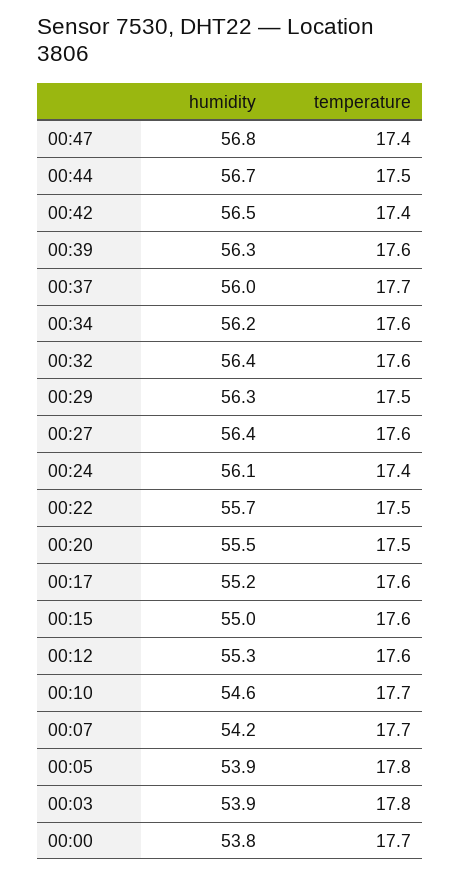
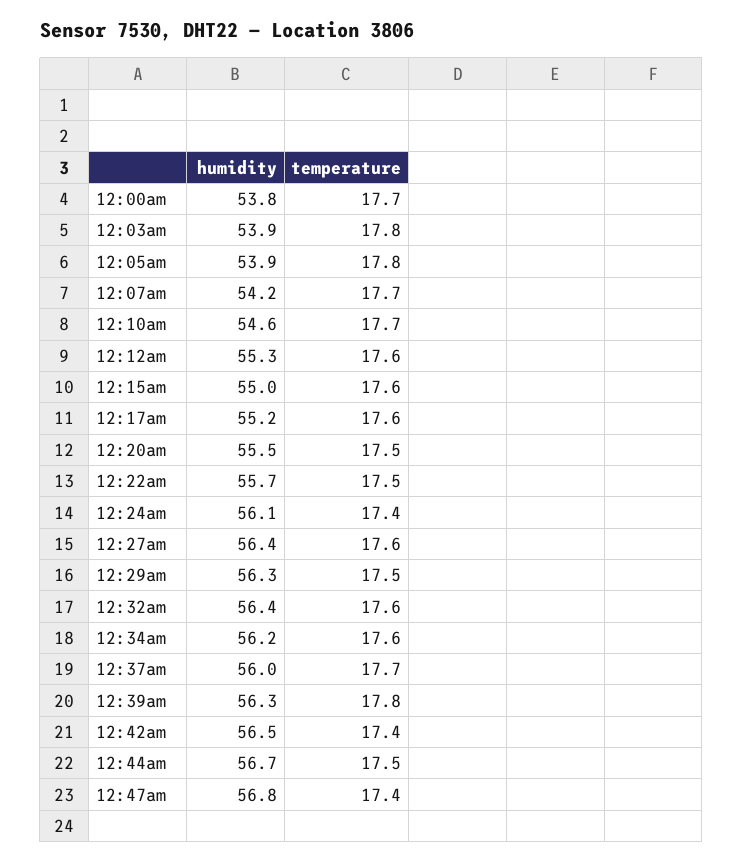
  {
    "humidity": {
      "00:47": 56.8,
      "00:44": 56.7,
      "00:42": 56.5,
      "00:39": 56.3,
      "00:37": 56,
      "00:34": 56.2,
      "00:32": 56.4,
      "00:29": 56.3,
      "00:27": 56.4,
      "00:24": 56.1,
      "00:22": 55.7,
      "00:20": 55.5,
      "00:17": 55.2,
      "00:15": 55,
      "00:12": 55.3,
      "00:10": 54.6,
      "00:07": 54.2,
      "00:05": 53.9,
      "00:03": 53.9,
      "00:00": 53.8
    },
    "temperature": {
      "00:47": 17.4,
      "00:44": 17.5,
      "00:42": 17.4,
-     "00:39": 17.6,
+     "00:39": 17.8,
      "00:37": 17.7,
      "00:34": 17.6,
      "00:32": 17.6,
      "00:29": 17.5,
      "00:27": 17.6,
      "00:24": 17.4,
      "00:22": 17.5,
      "00:20": 17.5,
      "00:17": 17.6,
      "00:15": 17.6,
      "00:12": 17.6,
      "00:10": 17.7,
      "00:07": 17.7,
      "00:05": 17.8,
      "00:03": 17.8,
      "00:00": 17.7
    }
  }

